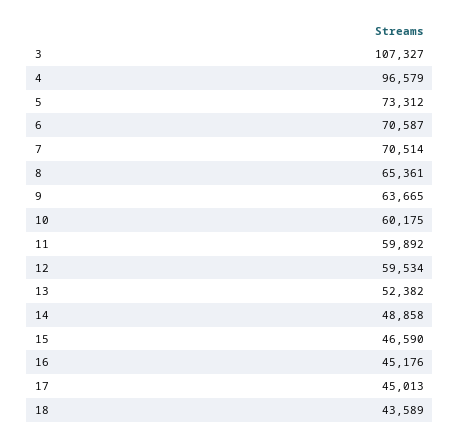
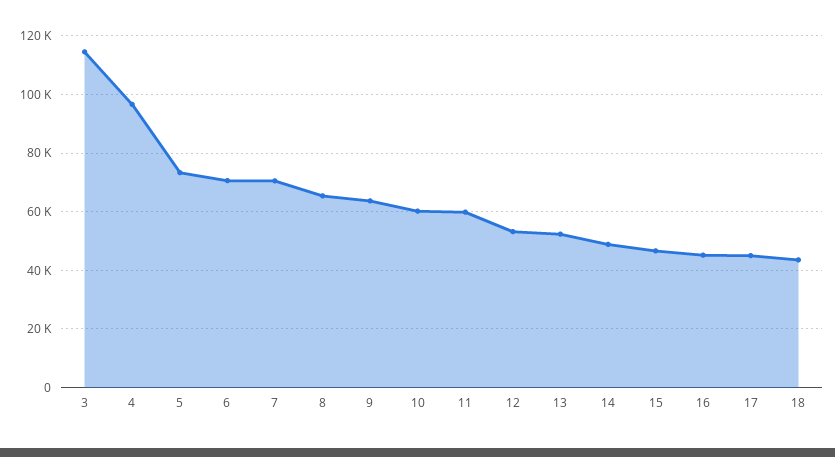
  {
-   "3": 107327,
+   "3": 115000,
    "4": 96579,
    "5": 73312,
    "6": 70587,
    "7": 70514,
    "8": 65361,
    "9": 63665,
    "10": 60175,
    "11": 59892,
-   "12": 59534,
+   "12": 52500,
    "13": 52382,
    "14": 48858,
    "15": 46590,
    "16": 45176,
    "17": 45013,
    "18": 43589
  }

